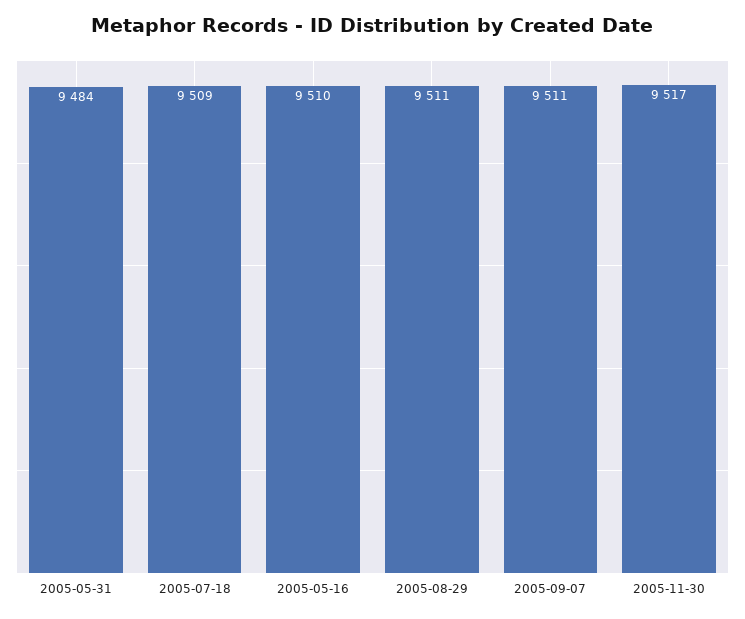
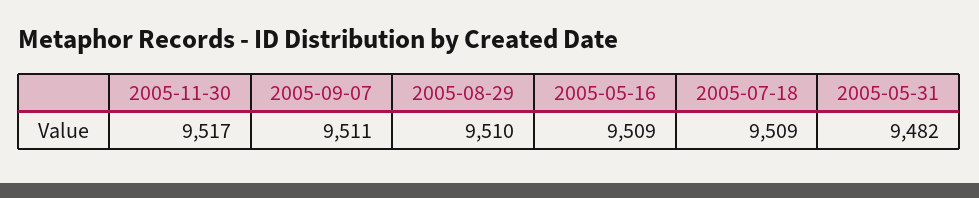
  {
-   "2005-05-31": 9484,
+   "2005-05-31": 9482,
    "2005-07-18": 9509,
-   "2005-05-16": 9510,
+   "2005-05-16": 9509,
-   "2005-08-29": 9511,
+   "2005-08-29": 9510,
    "2005-09-07": 9511,
    "2005-11-30": 9517
  }

